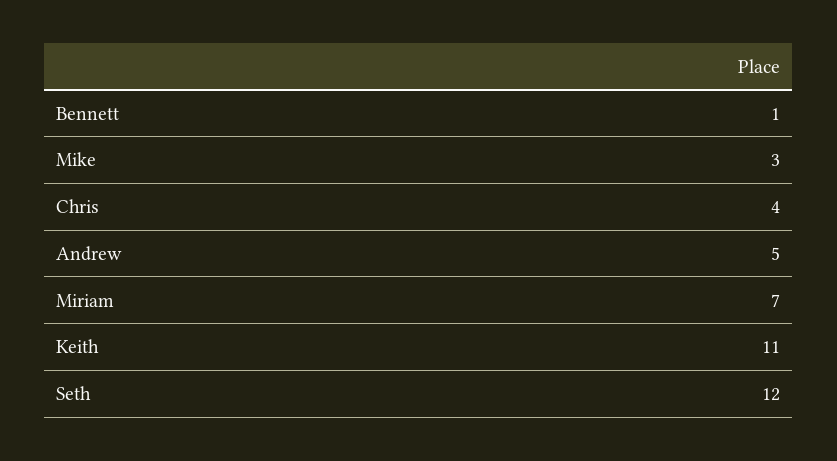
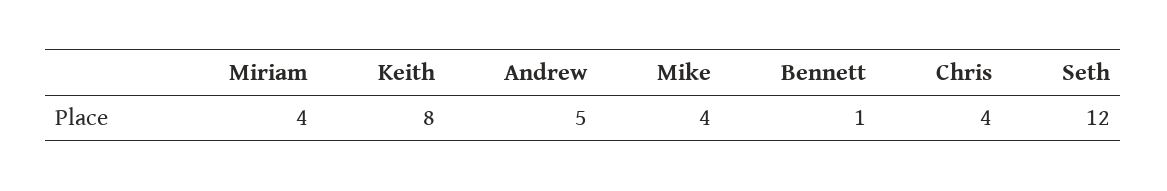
  {
    "Bennett": 1,
-   "Mike": 3,
+   "Mike": 4,
    "Chris": 4,
    "Andrew": 5,
-   "Miriam": 7,
+   "Miriam": 4,
-   "Keith": 11,
+   "Keith": 8,
    "Seth": 12
  }

